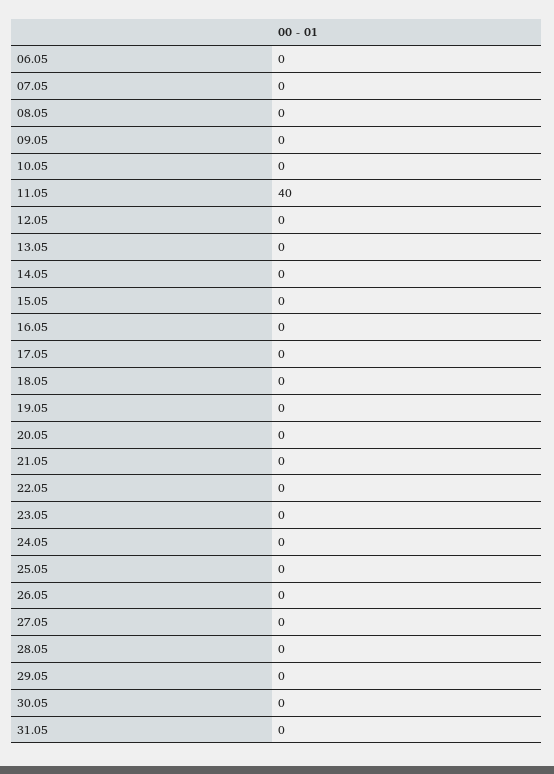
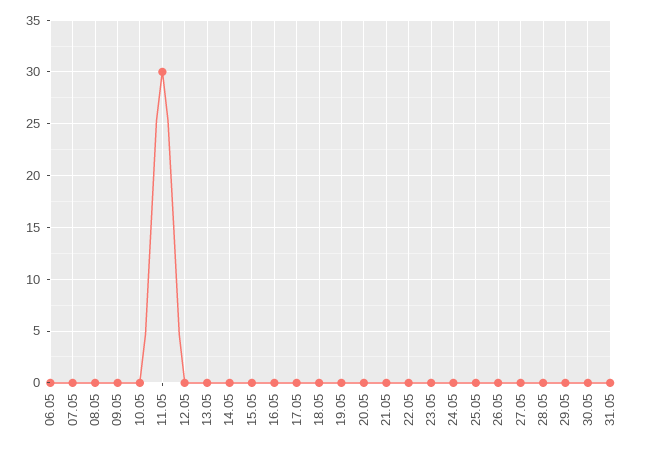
  {
    "06.05": 0,
    "07.05": 0,
    "08.05": 0,
    "09.05": 0,
    "10.05": 0,
-   "11.05": 40,
+   "11.05": 30,
    "12.05": 0,
    "13.05": 0,
    "14.05": 0,
    "15.05": 0,
    "16.05": 0,
    "17.05": 0,
    "18.05": 0,
    "19.05": 0,
    "20.05": 0,
    "21.05": 0,
    "22.05": 0,
    "23.05": 0,
    "24.05": 0,
    "25.05": 0,
    "26.05": 0,
    "27.05": 0,
    "28.05": 0,
    "29.05": 0,
    "30.05": 0,
    "31.05": 0
  }

